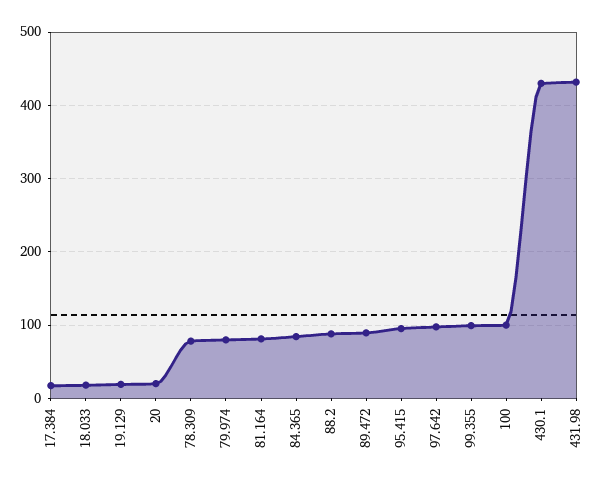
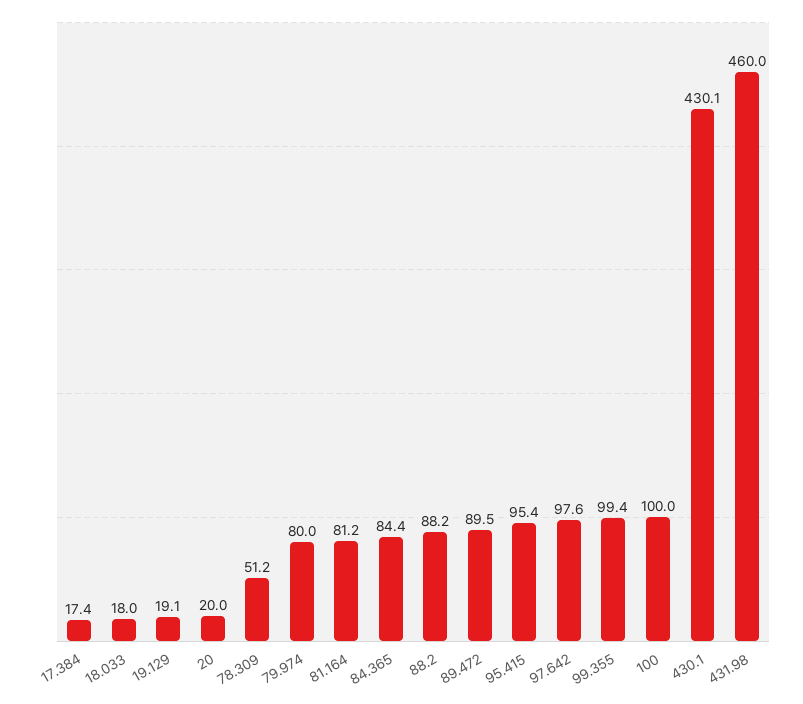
  {
    "17.384": 17.4,
    "18.033": 18,
    "19.129": 19.1,
    "20": 20,
-   "78.309": 80,
+   "78.309": 51.2,
    "79.974": 80,
    "81.164": 81.2,
    "84.365": 84.4,
    "88.2": 88.2,
    "89.472": 89.5,
    "95.415": 95.4,
    "97.642": 97.6,
    "99.355": 99.4,
    "100": 100,
    "430.1": 430.1,
-   "431.98": 430
+   "431.98": 460
  }

